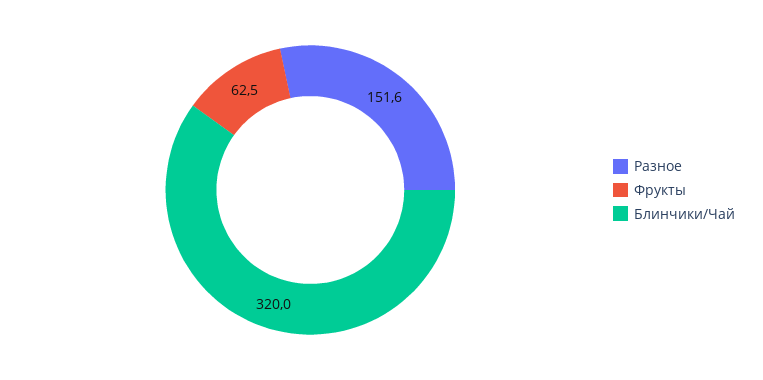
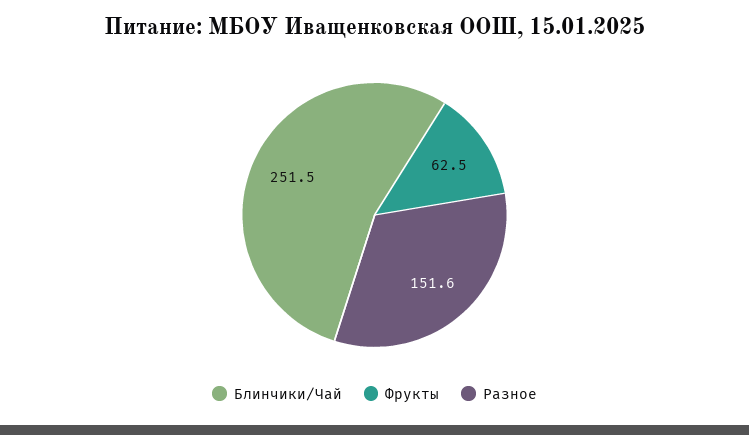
  {
    "Разное": 151.6,
    "Фрукты": 62.5,
-   "Блинчики/Чай": 320
+   "Блинчики/Чай": 251.5
  }

